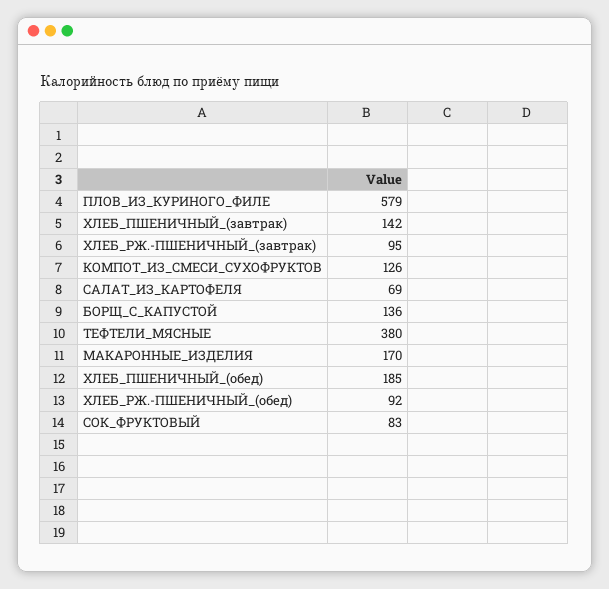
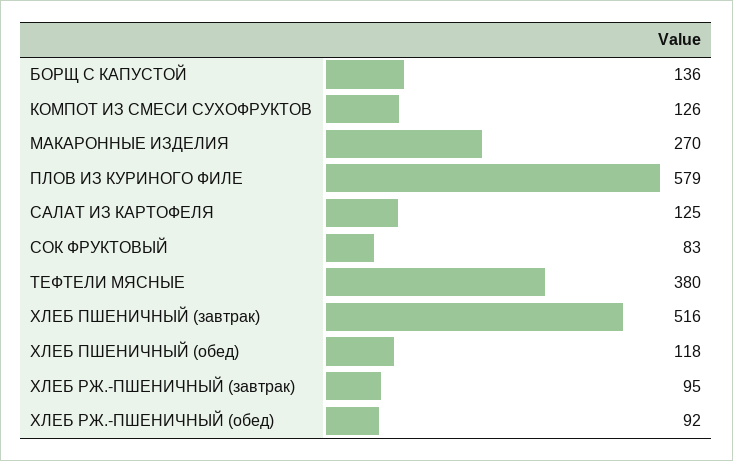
  {
    "ПЛОВ_ИЗ_КУРИНОГО_ФИЛЕ": 579,
-   "ХЛЕБ_ПШЕНИЧНЫЙ_(завтрак)": 142,
+   "ХЛЕБ_ПШЕНИЧНЫЙ_(завтрак)": 516,
    "ХЛЕБ_РЖ.-ПШЕНИЧНЫЙ_(завтрак)": 95,
    "КОМПОТ_ИЗ_СМЕСИ_СУХОФРУКТОВ": 126,
-   "САЛАТ_ИЗ_КАРТОФЕЛЯ": 69,
+   "САЛАТ_ИЗ_КАРТОФЕЛЯ": 125,
    "БОРЩ_С_КАПУСТОЙ": 136,
    "ТЕФТЕЛИ_МЯСНЫЕ": 380,
-   "МАКАРОННЫЕ_ИЗДЕЛИЯ": 170,
+   "МАКАРОННЫЕ_ИЗДЕЛИЯ": 270,
-   "ХЛЕБ_ПШЕНИЧНЫЙ_(обед)": 185,
+   "ХЛЕБ_ПШЕНИЧНЫЙ_(обед)": 118,
    "ХЛЕБ_РЖ.-ПШЕНИЧНЫЙ_(обед)": 92,
    "СОК_ФРУКТОВЫЙ": 83
  }

